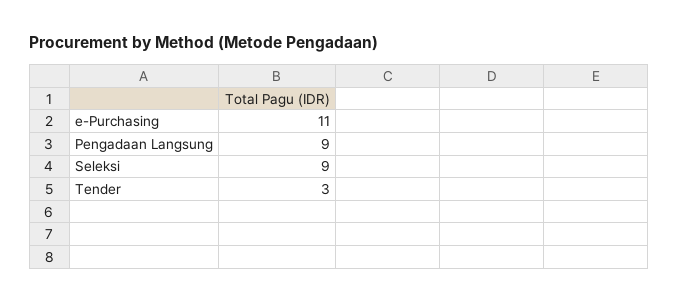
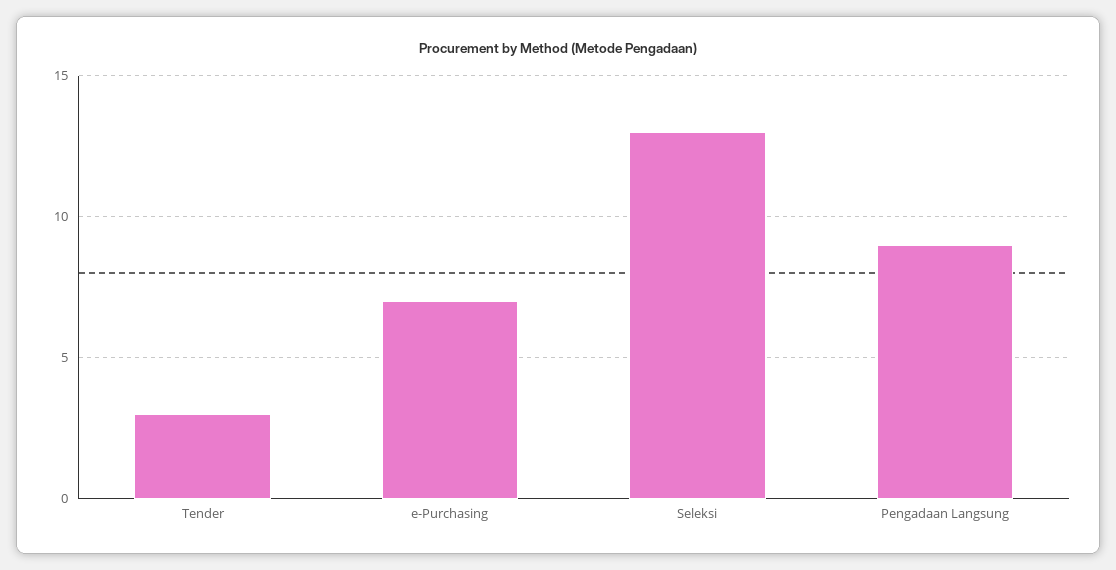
  {
-   "e-Purchasing": 11,
+   "e-Purchasing": 7,
    "Pengadaan Langsung": 9,
-   "Seleksi": 9,
+   "Seleksi": 13,
    "Tender": 3
  }

